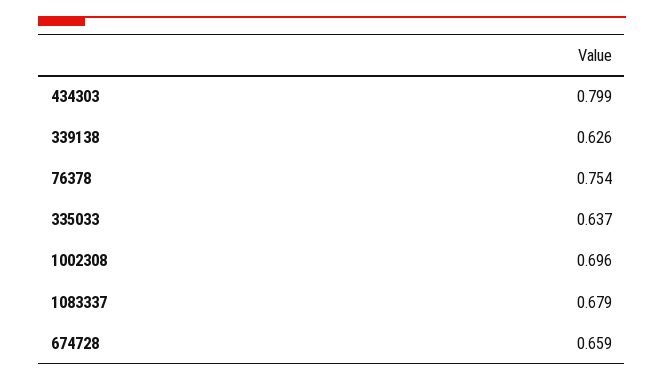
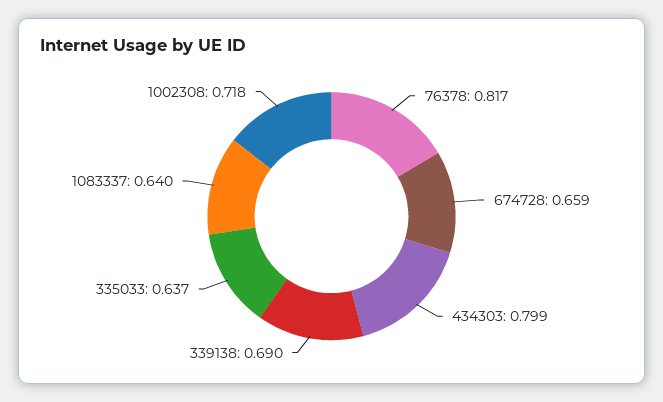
  {
    "434303": 0.799,
-   "339138": 0.626,
+   "339138": 0.69,
-   "76378": 0.754,
+   "76378": 0.817,
    "335033": 0.637,
-   "1002308": 0.696,
+   "1002308": 0.718,
-   "1083337": 0.679,
+   "1083337": 0.64,
    "674728": 0.659
  }

